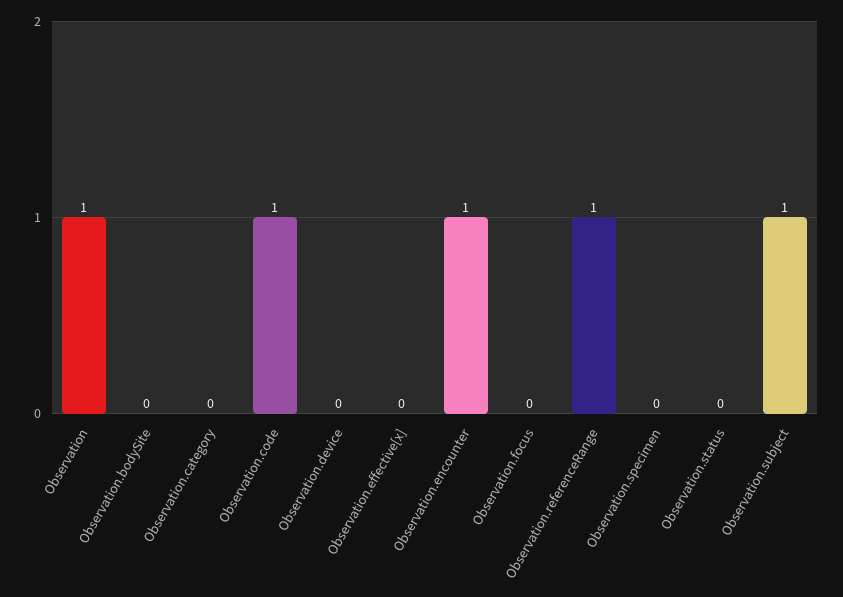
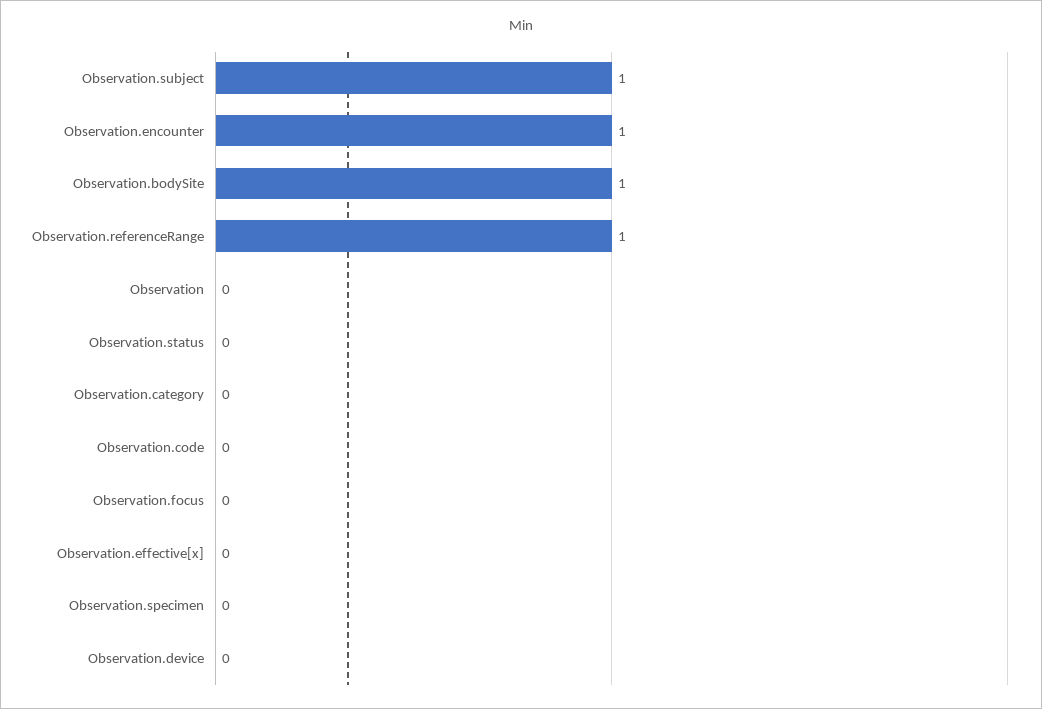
  {
-   "Observation": 1,
+   "Observation": 0,
-   "Observation.bodySite": 0,
+   "Observation.bodySite": 1,
    "Observation.category": 0,
-   "Observation.code": 1,
+   "Observation.code": 0,
    "Observation.device": 0,
    "Observation.effective[x]": 0,
    "Observation.encounter": 1,
    "Observation.focus": 0,
    "Observation.referenceRange": 1,
    "Observation.specimen": 0,
    "Observation.status": 0,
    "Observation.subject": 1
  }

